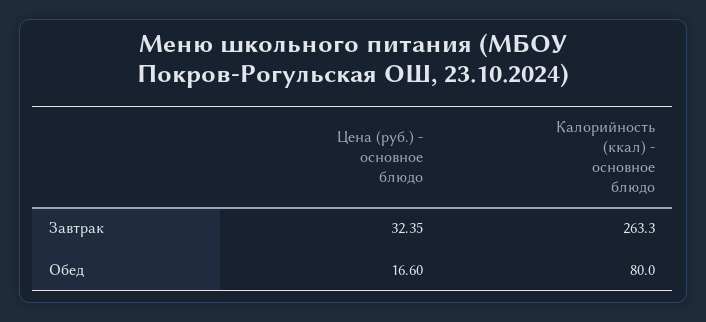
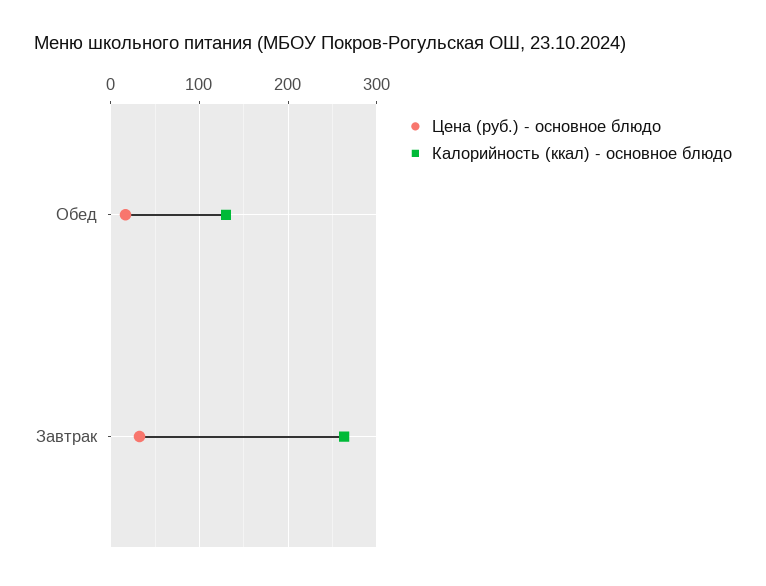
  {
    "Цена (руб.) - основное блюдо": {
      "Завтрак": 32.35,
      "Обед": 16.6
    },
    "Калорийность (ккал) - основное блюдо": {
      "Завтрак": 263.3,
-     "Обед": 80
+     "Обед": 130
    }
  }

